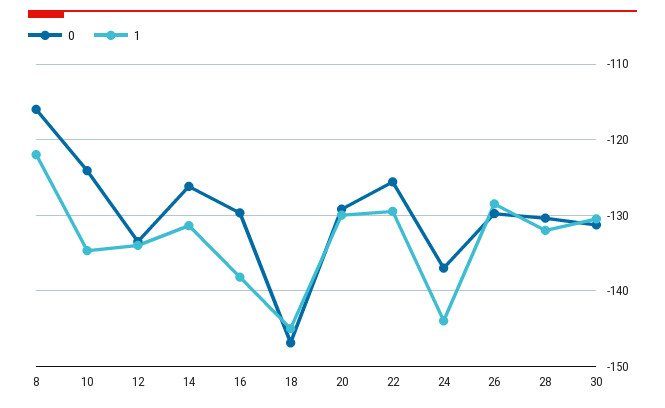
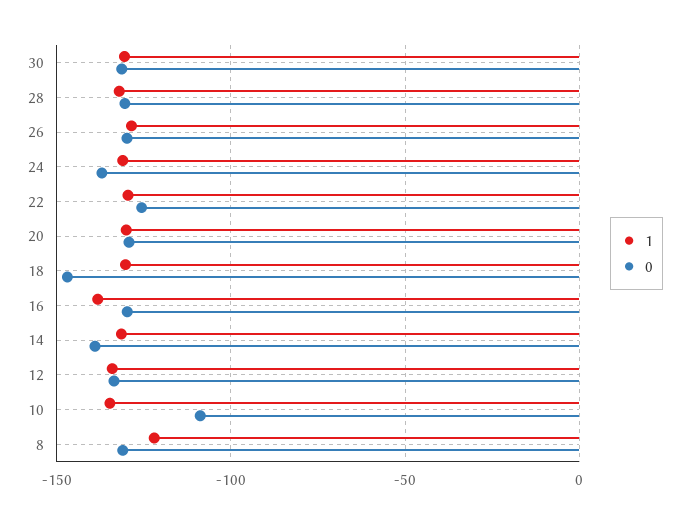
  {
    "0": {
-     "8": -116,
+     "8": -130,
-     "10": -124,
+     "10": -110,
      "12": -134,
-     "14": -126,
+     "14": -140,
      "16": -130,
      "18": -147,
      "20": -129,
      "22": -126,
      "24": -137,
      "26": -130,
      "28": -130,
      "30": -131
    },
    "1": {
      "8": -122,
      "10": -135,
      "12": -134,
      "14": -131,
      "16": -138,
-     "18": -145,
+     "18": -130,
      "20": -130,
      "22": -130,
-     "24": -144,
+     "24": -130,
      "26": -129,
      "28": -132,
      "30": -131
    }
  }

